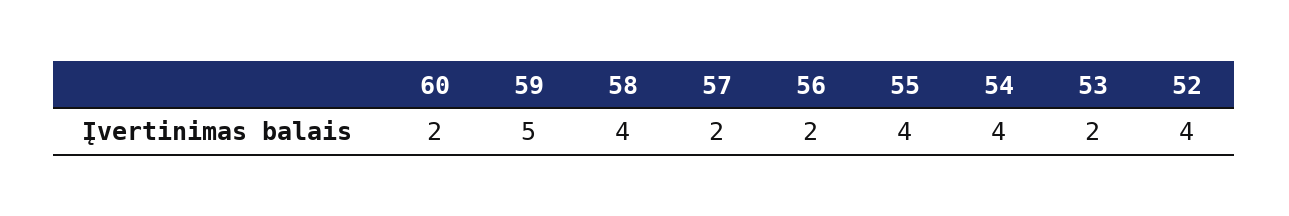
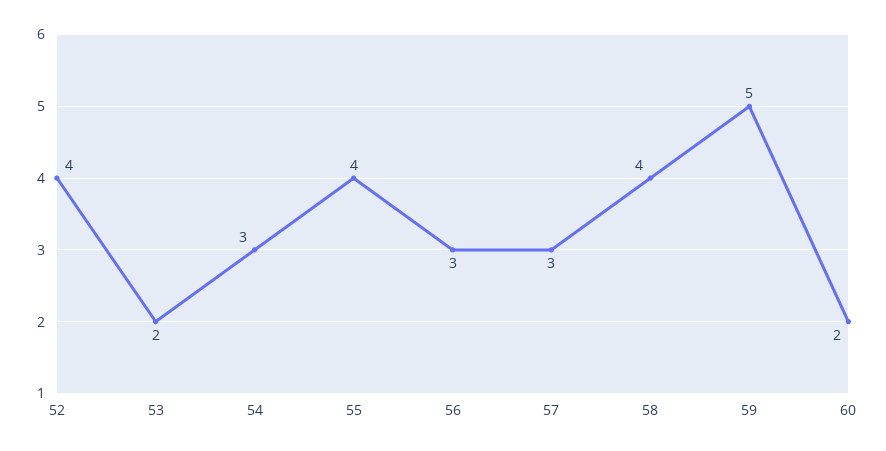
  {
    "60": 2,
    "59": 5,
    "58": 4,
-   "57": 2,
+   "57": 3,
-   "56": 2,
+   "56": 3,
    "55": 4,
-   "54": 4,
+   "54": 3,
    "53": 2,
    "52": 4
  }

